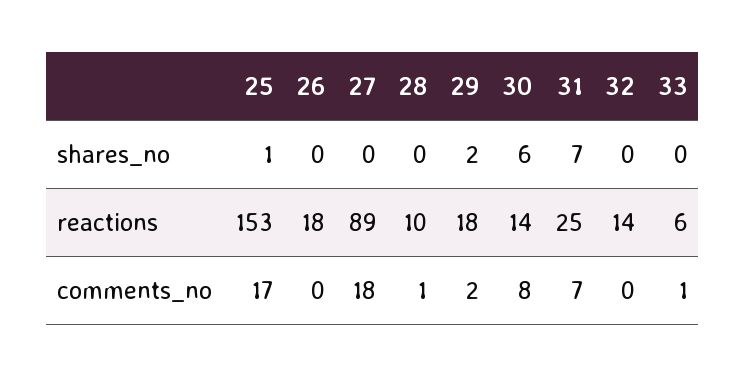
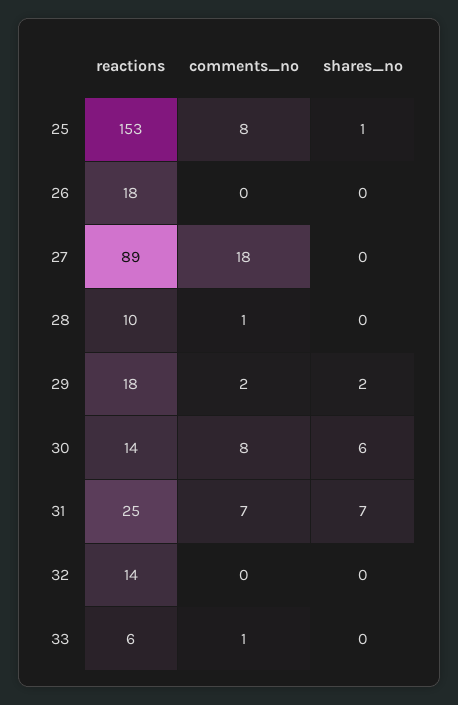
  {
    "25": {
      "shares_no": 1,
      "reactions": 153,
-     "comments_no": 17
+     "comments_no": 8
    },
    "26": {
      "shares_no": 0,
      "reactions": 18,
      "comments_no": 0
    },
    "27": {
      "shares_no": 0,
      "reactions": 89,
      "comments_no": 18
    },
    "28": {
      "shares_no": 0,
      "reactions": 10,
      "comments_no": 1
    },
    "29": {
      "shares_no": 2,
      "reactions": 18,
      "comments_no": 2
    },
    "30": {
      "shares_no": 6,
      "reactions": 14,
      "comments_no": 8
    },
    "31": {
      "shares_no": 7,
      "reactions": 25,
      "comments_no": 7
    },
    "32": {
      "shares_no": 0,
      "reactions": 14,
      "comments_no": 0
    },
    "33": {
      "shares_no": 0,
      "reactions": 6,
      "comments_no": 1
    }
  }

